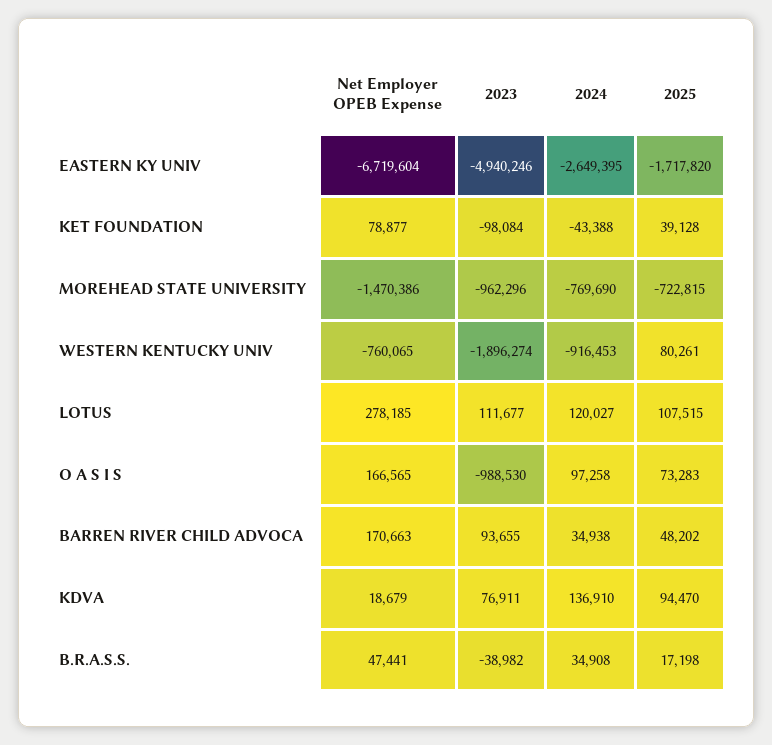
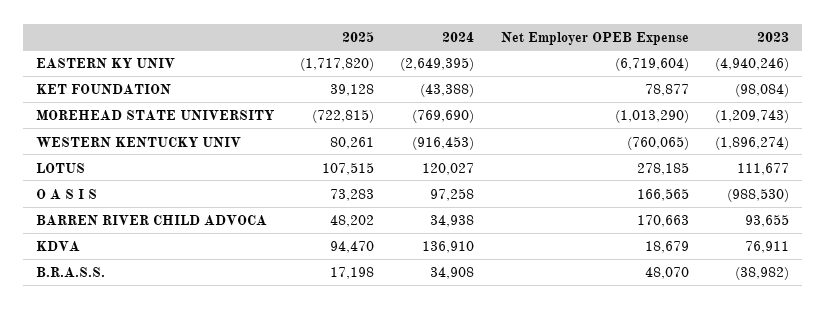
  {
    "Net Employer OPEB Expense": {
      "EASTERN KY UNIV": -6719604,
      "KET FOUNDATION": 78877,
-     "MOREHEAD STATE UNIVERSITY": -1470386,
+     "MOREHEAD STATE UNIVERSITY": -1013290,
      "WESTERN KENTUCKY UNIV": -760065,
      "LOTUS": 278185,
      "O A S I S": 166565,
      "BARREN RIVER CHILD ADVOCA": 170663,
      "KDVA": 18679,
-     "B.R.A.S.S.": 47441
+     "B.R.A.S.S.": 48070
    },
    "2023": {
      "EASTERN KY UNIV": -4940246,
      "KET FOUNDATION": -98084,
-     "MOREHEAD STATE UNIVERSITY": -962296,
+     "MOREHEAD STATE UNIVERSITY": -1209743,
      "WESTERN KENTUCKY UNIV": -1896274,
      "LOTUS": 111677,
      "O A S I S": -988530,
      "BARREN RIVER CHILD ADVOCA": 93655,
      "KDVA": 76911,
      "B.R.A.S.S.": -38982
    },
    "2024": {
      "EASTERN KY UNIV": -2649395,
      "KET FOUNDATION": -43388,
      "MOREHEAD STATE UNIVERSITY": -769690,
      "WESTERN KENTUCKY UNIV": -916453,
      "LOTUS": 120027,
      "O A S I S": 97258,
      "BARREN RIVER CHILD ADVOCA": 34938,
      "KDVA": 136910,
      "B.R.A.S.S.": 34908
    },
    "2025": {
      "EASTERN KY UNIV": -1717820,
      "KET FOUNDATION": 39128,
      "MOREHEAD STATE UNIVERSITY": -722815,
      "WESTERN KENTUCKY UNIV": 80261,
      "LOTUS": 107515,
      "O A S I S": 73283,
      "BARREN RIVER CHILD ADVOCA": 48202,
      "KDVA": 94470,
      "B.R.A.S.S.": 17198
    }
  }

